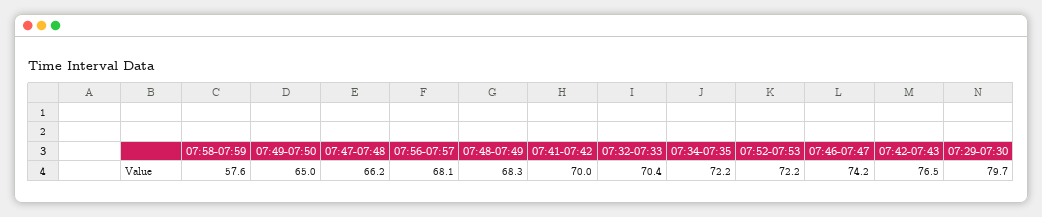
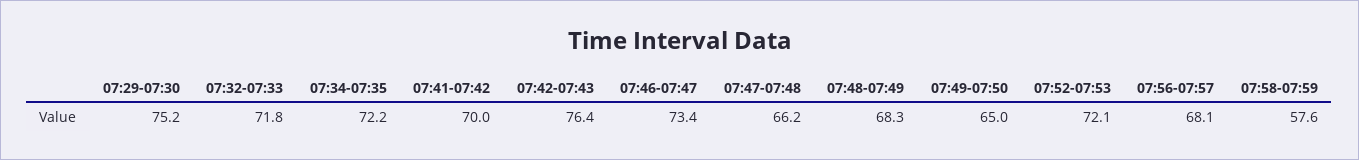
  {
    "07:58-07:59": 57.6,
    "07:49-07:50": 65,
    "07:47-07:48": 66.2,
    "07:56-07:57": 68.1,
    "07:48-07:49": 68.3,
    "07:41-07:42": 70,
-   "07:32-07:33": 70.4,
+   "07:32-07:33": 71.8,
    "07:34-07:35": 72.2,
-   "07:52-07:53": 72.2,
+   "07:52-07:53": 72.1,
-   "07:46-07:47": 74.2,
+   "07:46-07:47": 73.4,
-   "07:42-07:43": 76.5,
+   "07:42-07:43": 76.4,
-   "07:29-07:30": 79.7
+   "07:29-07:30": 75.2
  }

